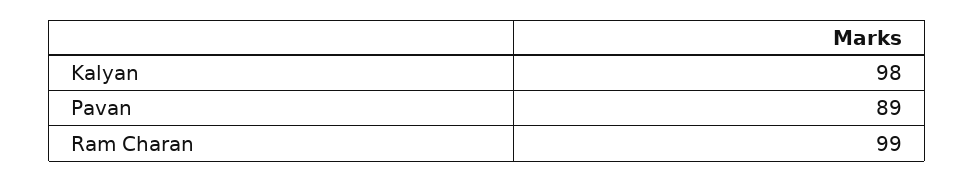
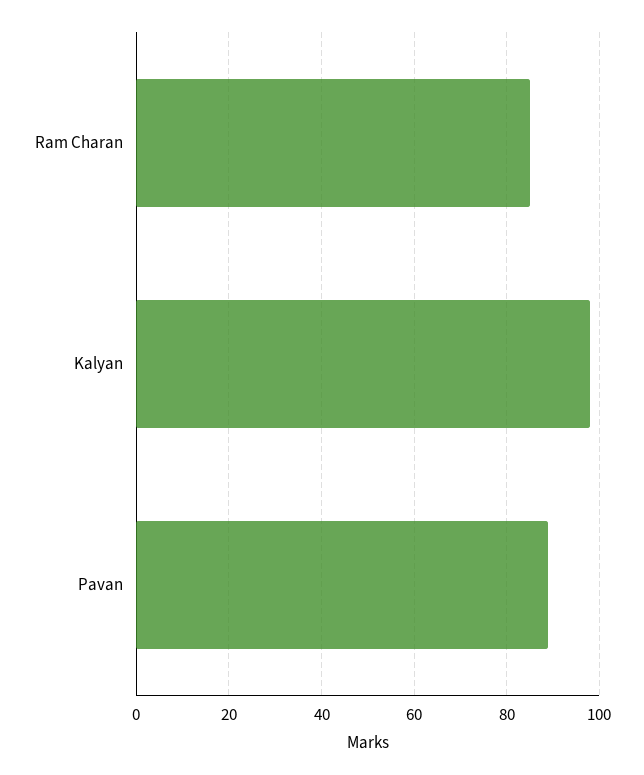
  {
    "Kalyan": 98,
    "Pavan": 89,
-   "Ram Charan": 99
+   "Ram Charan": 85
  }

